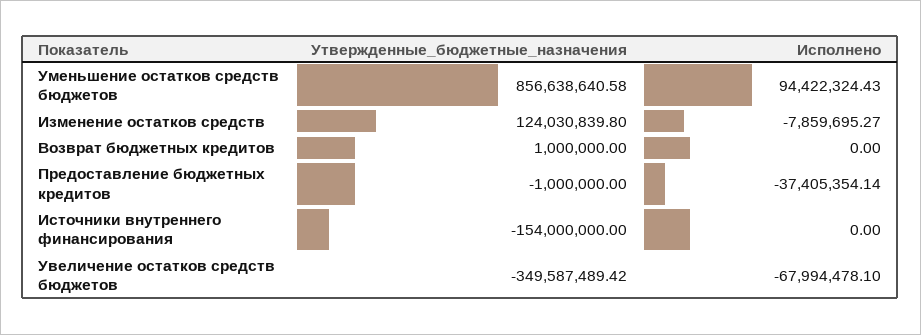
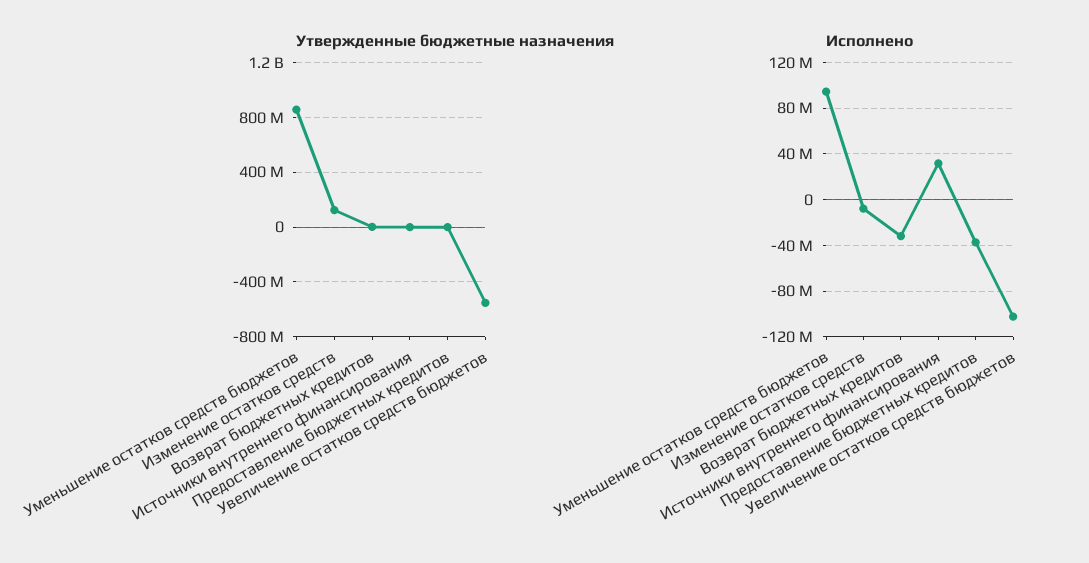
  {
    "Утвержденные_бюджетные_назначения": {
      "Уменьшение остатков средств бюджетов": 856638640.58,
      "Изменение остатков средств": 124030839.8,
      "Возврат бюджетных кредитов": 1000000,
      "Предоставление бюджетных кредитов": -1000000,
-     "Источники внутреннего финансирования": -154000000,
+     "Источники внутреннего финансирования": 0,
-     "Увеличение остатков средств бюджетов": -349587489.42
+     "Увеличение остатков средств бюджетов": -550000000
    },
    "Исполнено": {
      "Уменьшение остатков средств бюджетов": 94422324.43,
      "Изменение остатков средств": -7859695.27,
-     "Возврат бюджетных кредитов": 0,
+     "Возврат бюджетных кредитов": -30000000,
      "Предоставление бюджетных кредитов": -37405354.14,
-     "Источники внутреннего финансирования": 0,
+     "Источники внутреннего финансирования": 30000000,
-     "Увеличение остатков средств бюджетов": -67994478.1
+     "Увеличение остатков средств бюджетов": -100000000
    }
  }

